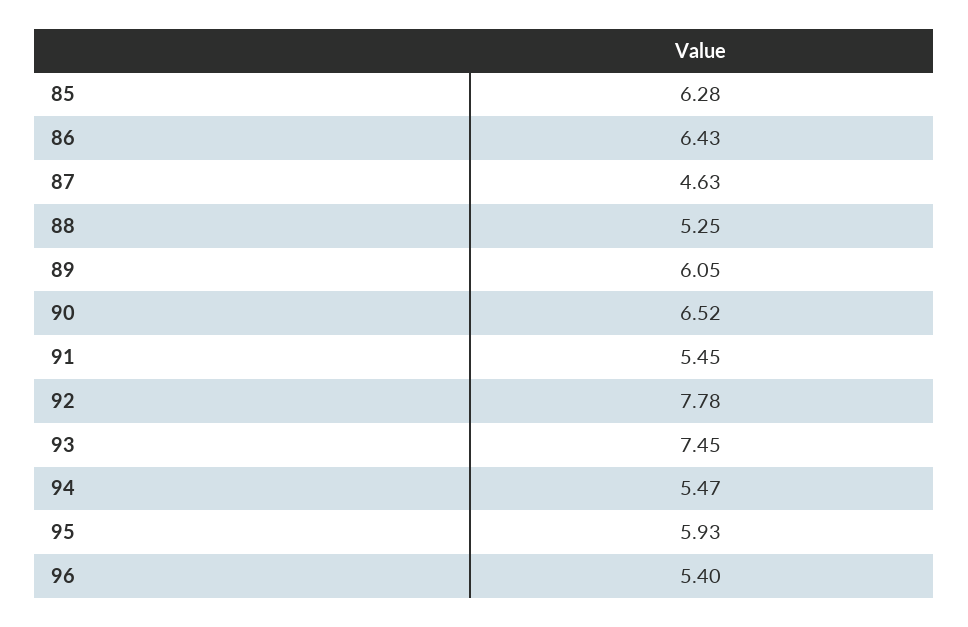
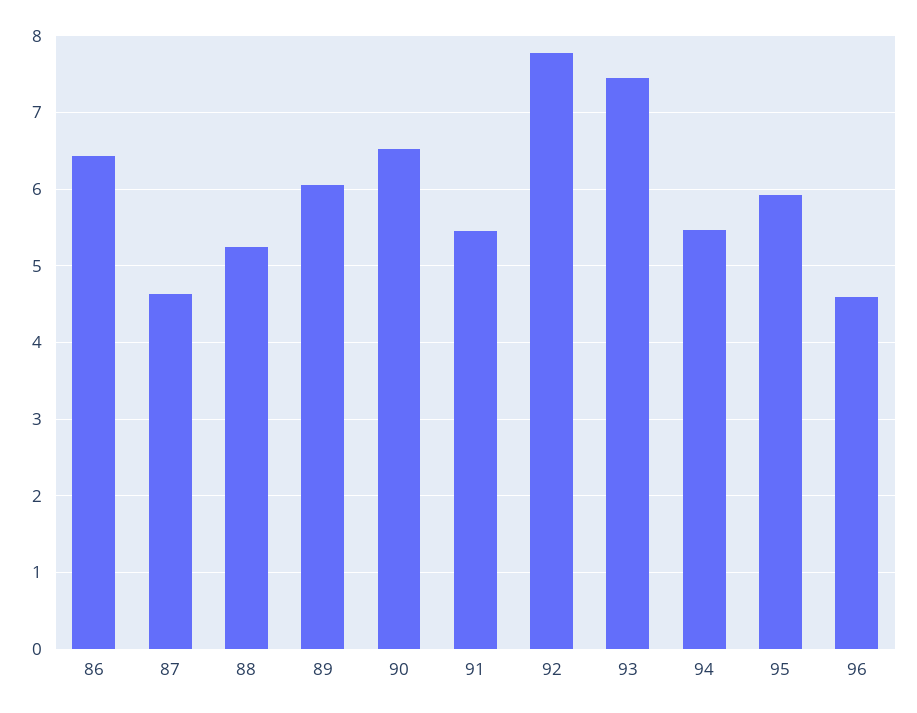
  {
-   "85": 6.28,
    "86": 6.43,
    "87": 4.63,
    "88": 5.25,
    "89": 6.05,
    "90": 6.52,
    "91": 5.45,
    "92": 7.78,
    "93": 7.45,
    "94": 5.47,
    "95": 5.93,
-   "96": 5.4
+   "96": 4.6
  }

